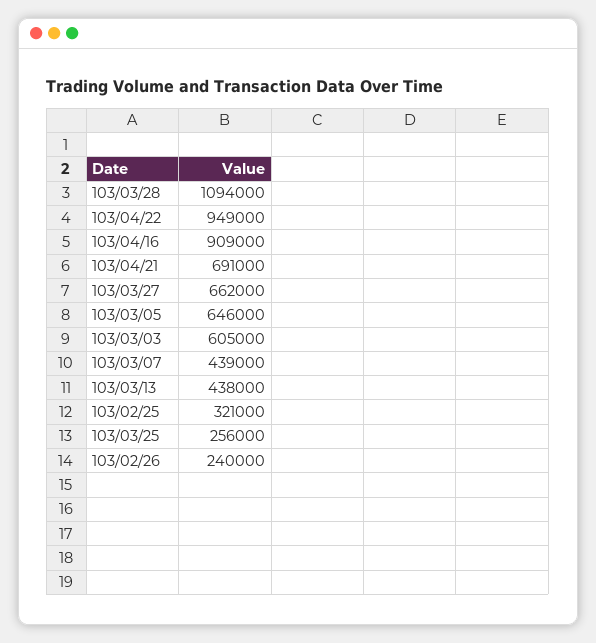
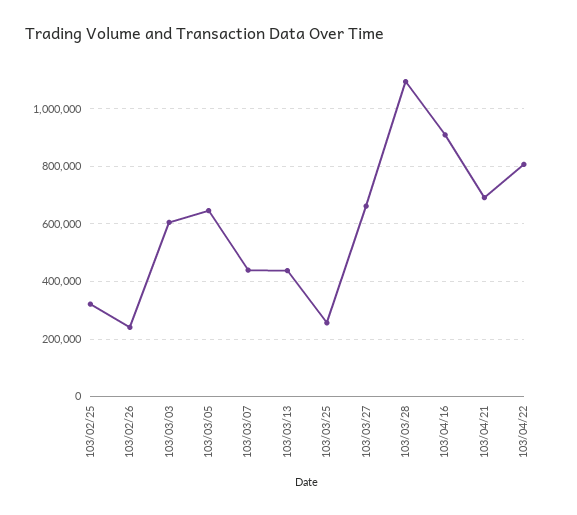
  {
    "103/03/28": 1094000,
-   "103/04/22": 949000,
+   "103/04/22": 800000,
    "103/04/16": 909000,
    "103/04/21": 691000,
    "103/03/27": 662000,
    "103/03/05": 646000,
    "103/03/03": 605000,
    "103/03/07": 439000,
    "103/03/13": 438000,
    "103/02/25": 321000,
    "103/03/25": 256000,
    "103/02/26": 240000
  }

